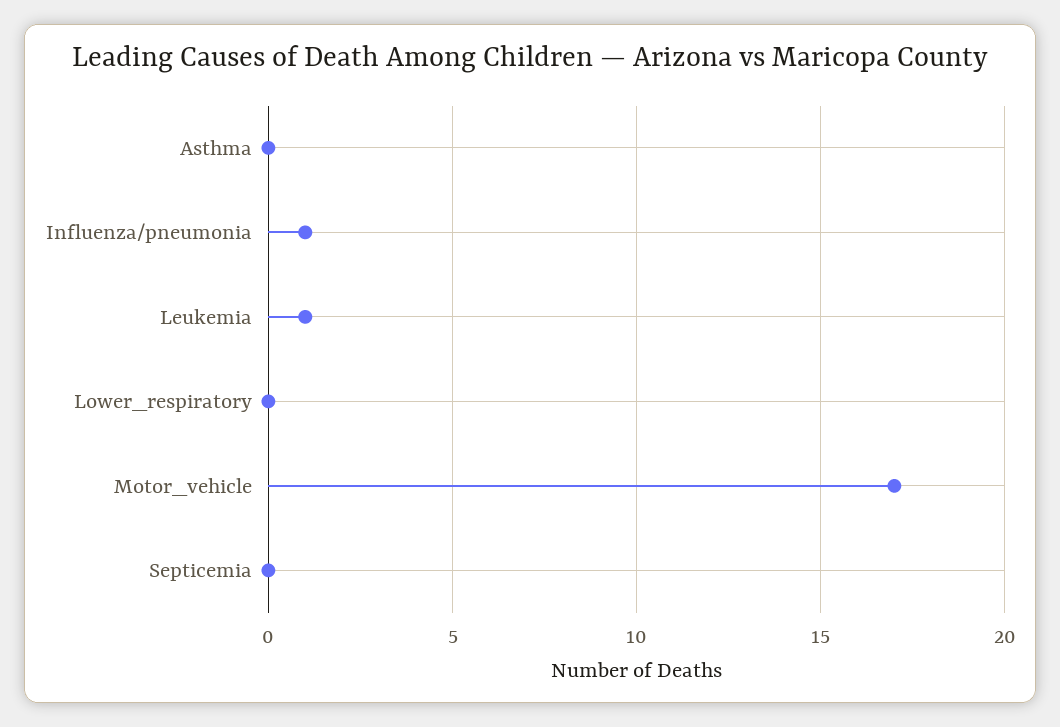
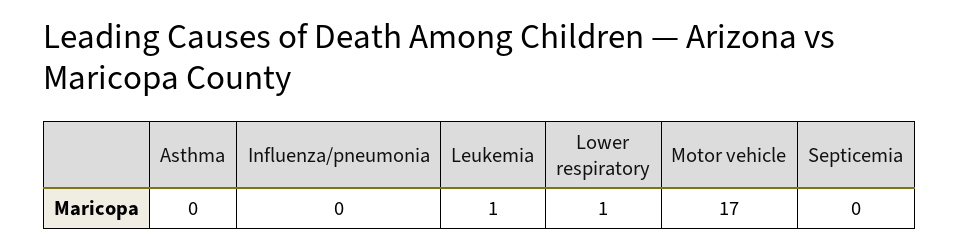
  {
    "Asthma": 0,
-   "Influenza/pneumonia": 1,
+   "Influenza/pneumonia": 0,
    "Leukemia": 1,
-   "Lower_respiratory": 0,
+   "Lower_respiratory": 1,
    "Motor_vehicle": 17,
    "Septicemia": 0
  }

